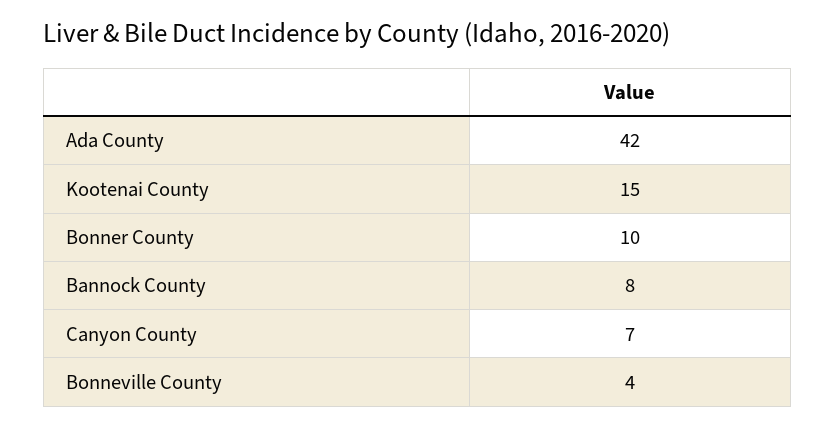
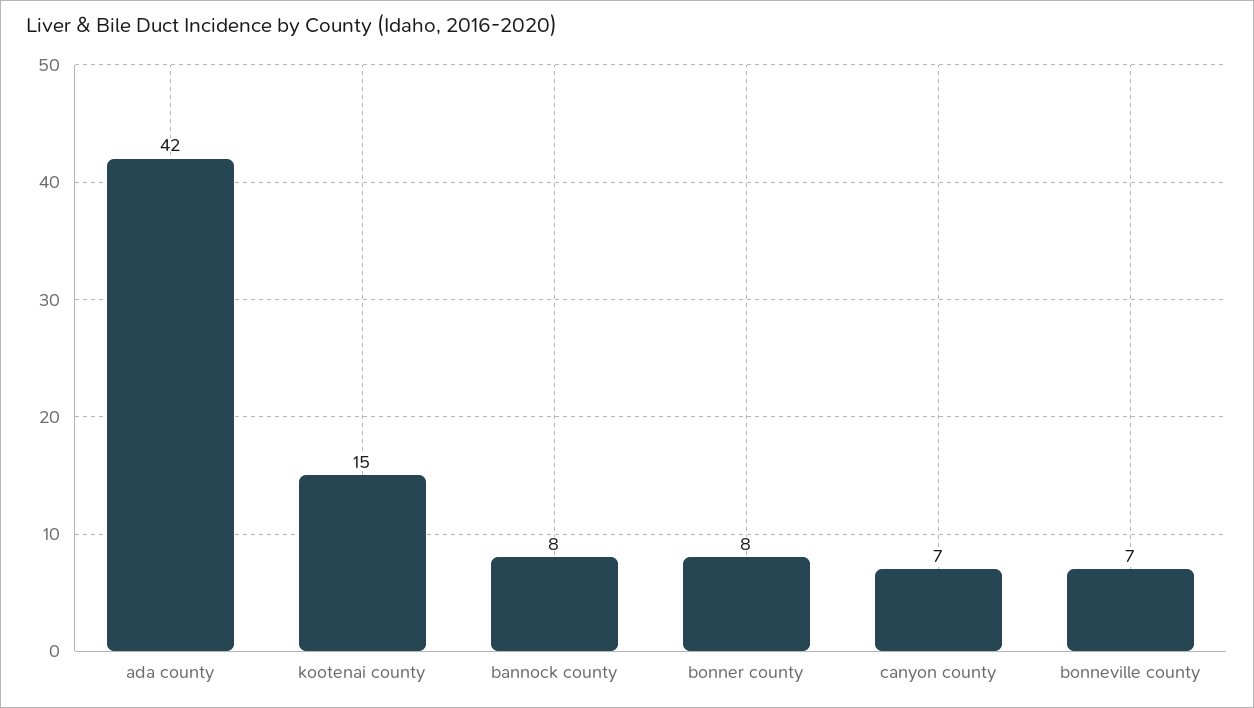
  {
    "Ada County": 42,
    "Kootenai County": 15,
-   "Bonner County": 10,
+   "Bonner County": 8,
    "Bannock County": 8,
    "Canyon County": 7,
-   "Bonneville County": 4
+   "Bonneville County": 7
  }

